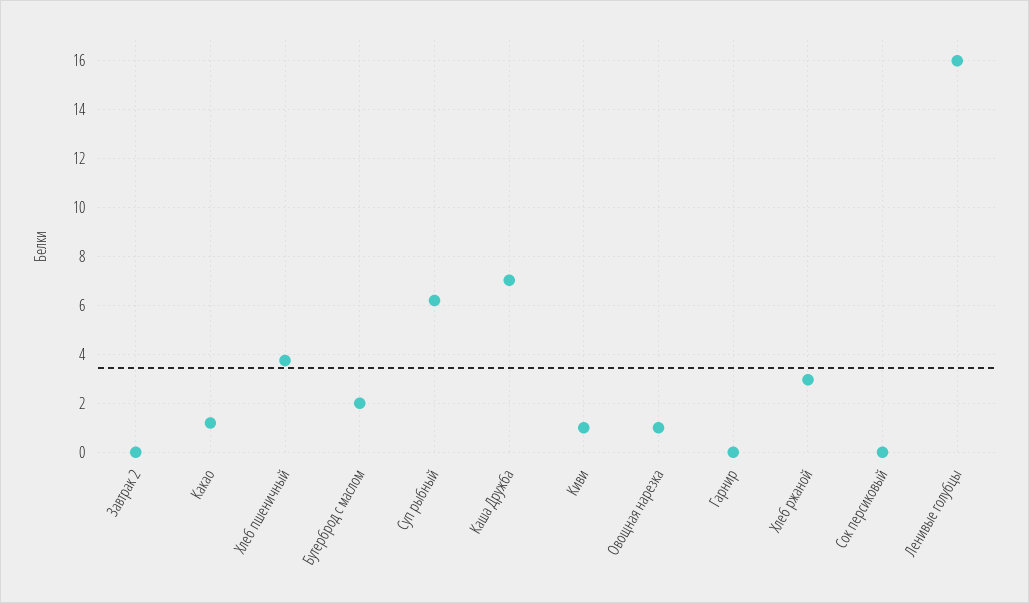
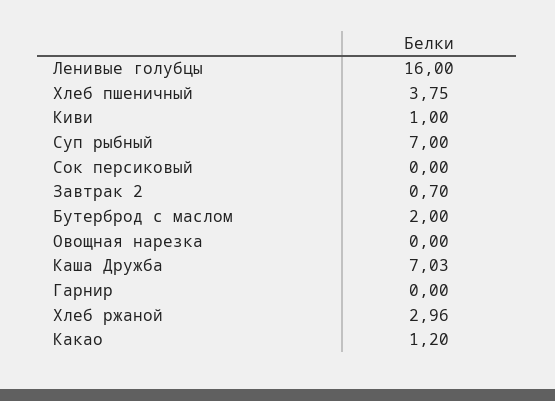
  {
-   "Завтрак 2": 0,
+   "Завтрак 2": 0.7,
    "Какао": 1.2,
    "Хлеб пшеничный": 3.75,
    "Бутерброд с маслом": 2,
-   "Суп рыбный": 6.25,
+   "Суп рыбный": 7,
    "Каша Дружба": 7.03,
    "Киви": 1,
-   "Овощная нарезка": 1,
+   "Овощная нарезка": 0,
    "Гарнир": 0,
    "Хлеб ржаной": 2.96,
    "Сок персиковый": 0,
    "Ленивые голубцы": 16
  }

